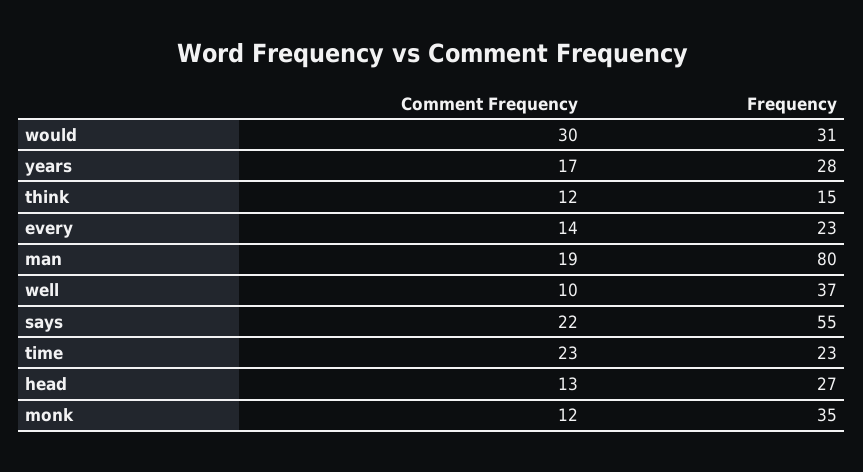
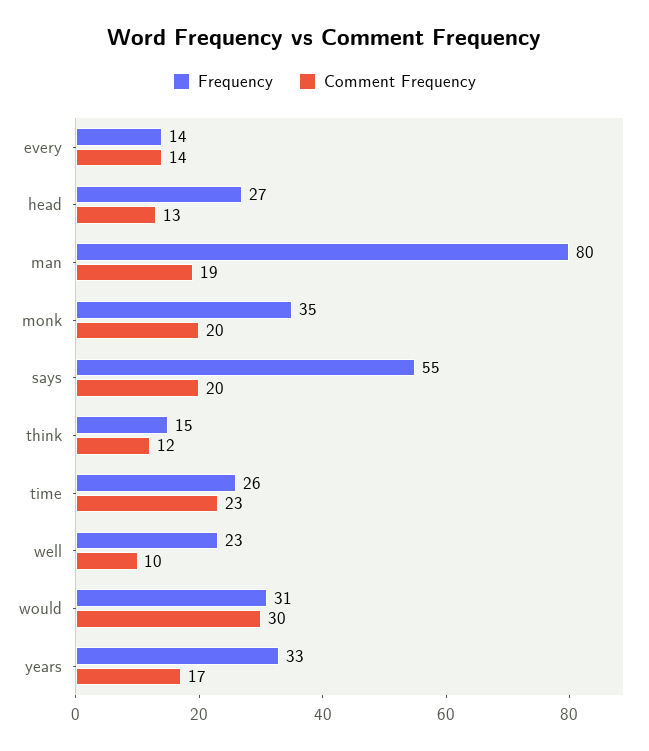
  {
    "Comment Frequency": {
      "would": 30,
      "years": 17,
      "think": 12,
      "every": 14,
      "man": 19,
      "well": 10,
-     "says": 22,
+     "says": 20,
      "time": 23,
      "head": 13,
-     "monk": 12
+     "monk": 20
    },
    "Frequency": {
      "would": 31,
-     "years": 28,
+     "years": 33,
      "think": 15,
-     "every": 23,
+     "every": 14,
      "man": 80,
-     "well": 37,
+     "well": 23,
      "says": 55,
-     "time": 23,
+     "time": 26,
      "head": 27,
      "monk": 35
    }
  }

